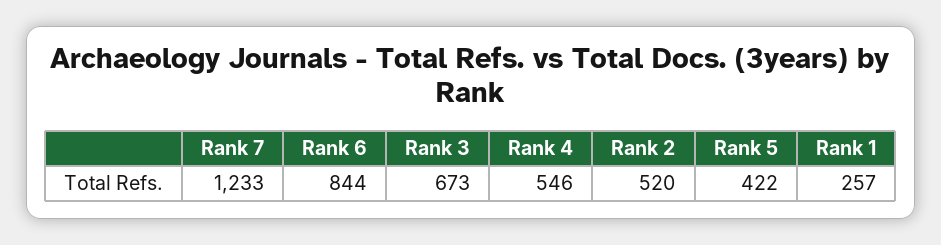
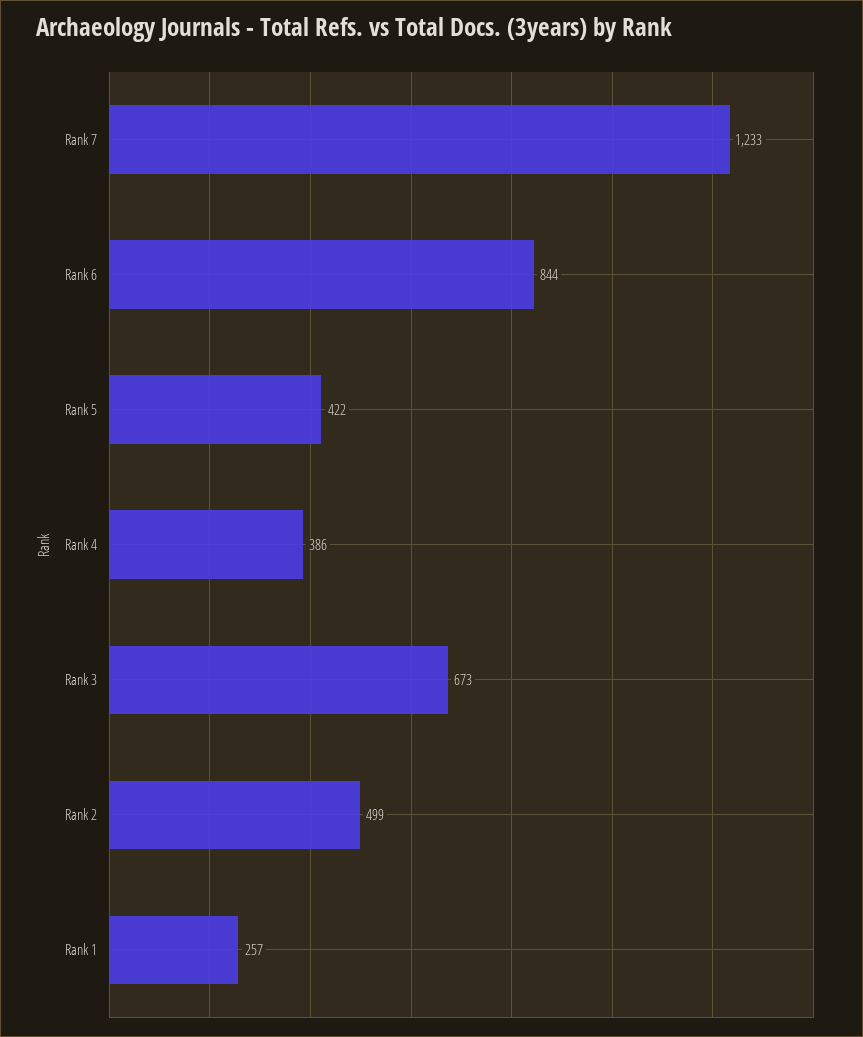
  {
    "Rank 7": 1233,
    "Rank 6": 844,
    "Rank 3": 673,
-   "Rank 4": 546,
+   "Rank 4": 386,
-   "Rank 2": 520,
+   "Rank 2": 499,
    "Rank 5": 422,
    "Rank 1": 257
  }

